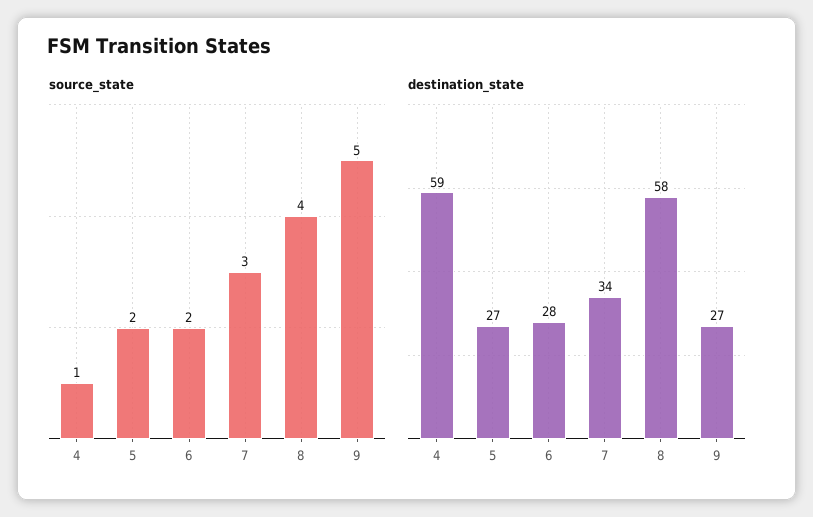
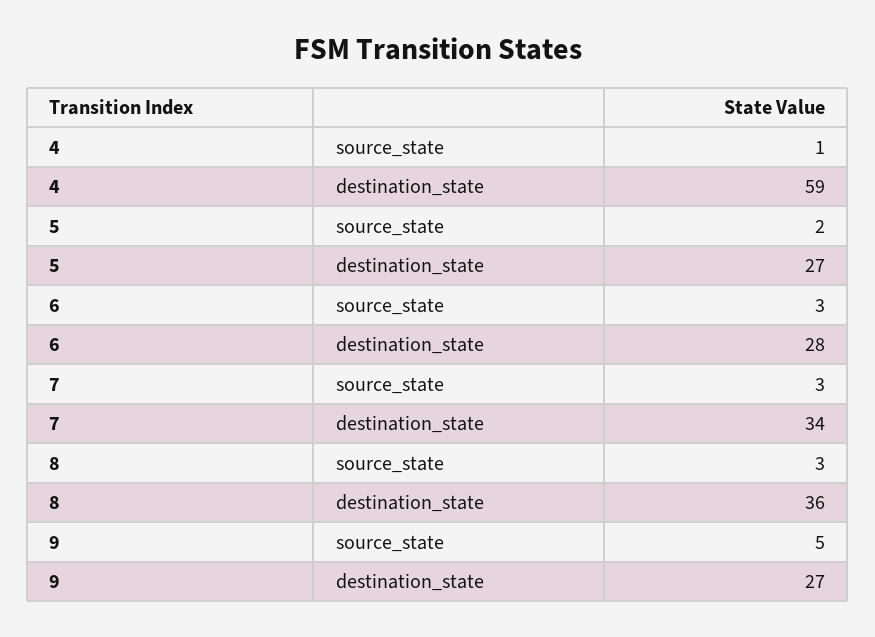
  {
    "source_state": {
      "4": 1,
      "5": 2,
-     "6": 2,
+     "6": 3,
      "7": 3,
-     "8": 4,
+     "8": 3,
      "9": 5
    },
    "destination_state": {
      "4": 59,
      "5": 27,
      "6": 28,
      "7": 34,
-     "8": 58,
+     "8": 36,
      "9": 27
    }
  }

